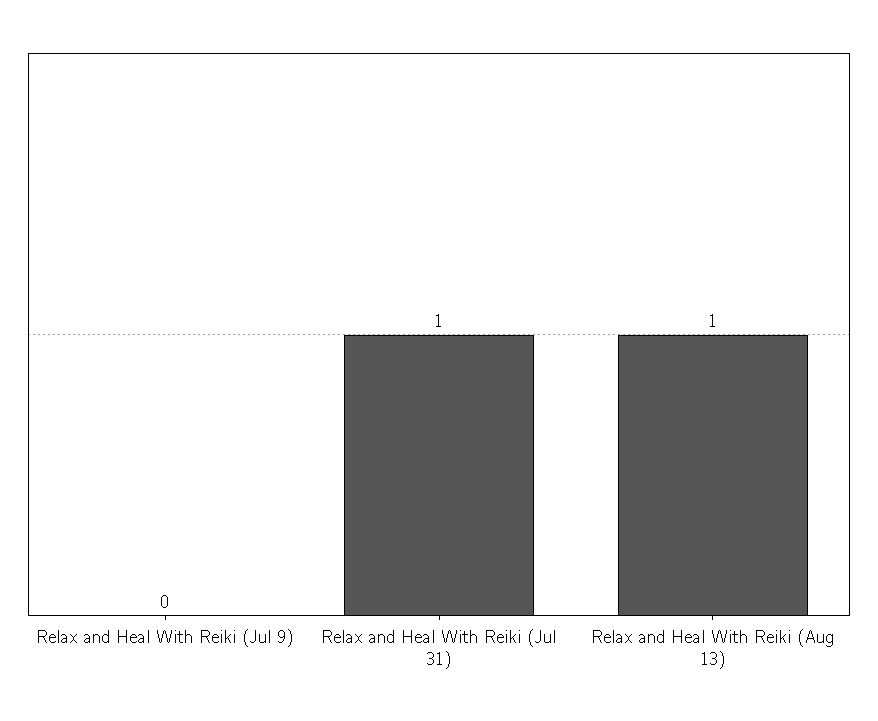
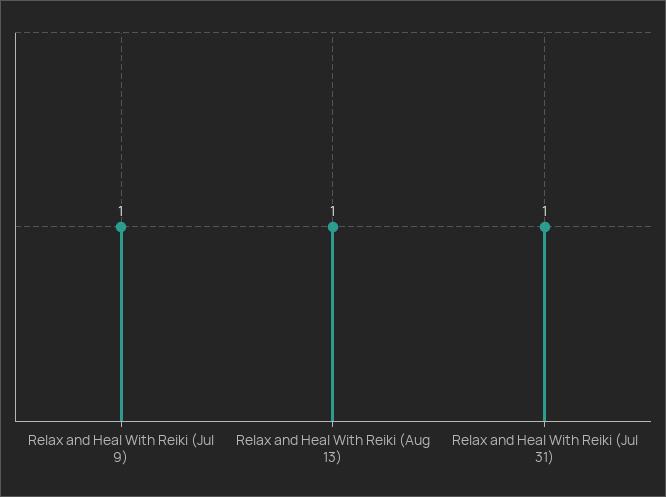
  {
-   "Relax and Heal With Reiki (Jul 9)": 0,
+   "Relax and Heal With Reiki (Jul 9)": 1,
    "Relax and Heal With Reiki (Jul 31)": 1,
    "Relax and Heal With Reiki (Aug 13)": 1
  }

